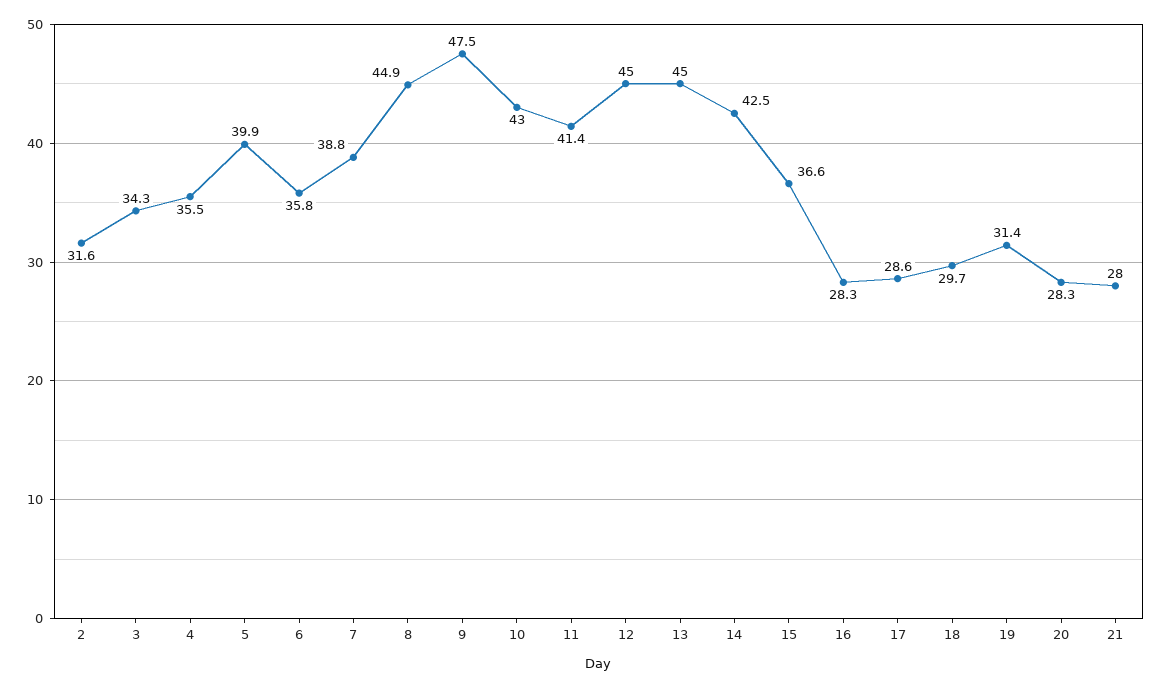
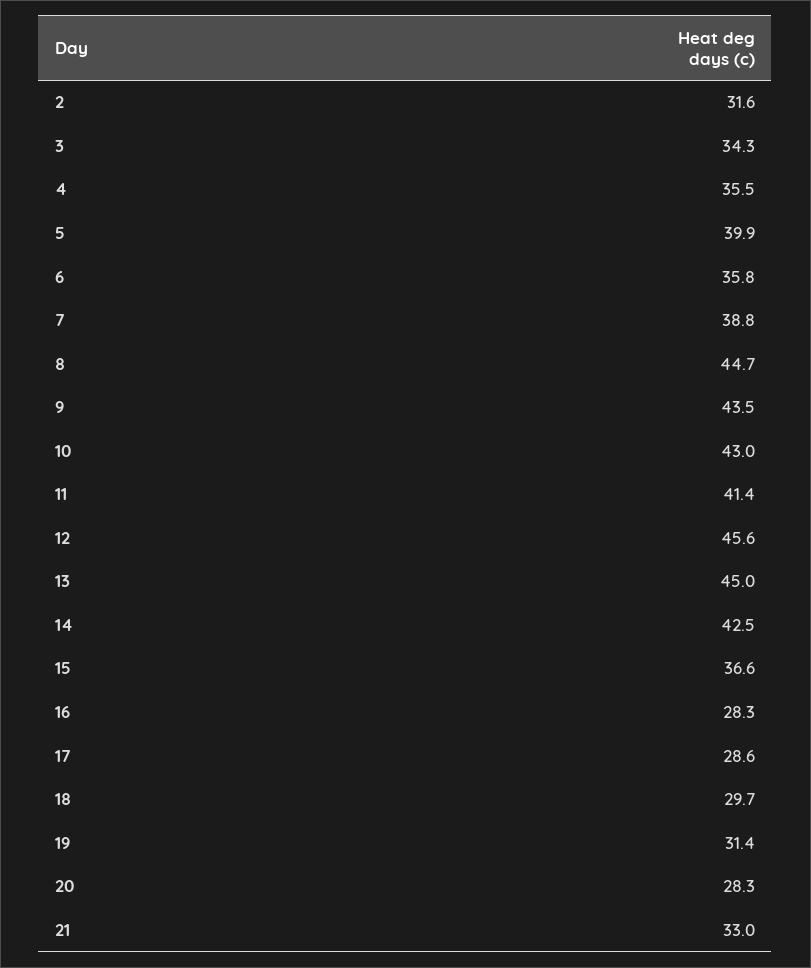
  {
    "2": 31.6,
    "3": 34.3,
    "4": 35.5,
    "5": 39.9,
    "6": 35.8,
    "7": 38.8,
-   "8": 44.9,
+   "8": 44.7,
-   "9": 47.5,
+   "9": 43.5,
    "10": 43,
    "11": 41.4,
-   "12": 45,
+   "12": 45.6,
    "13": 45,
    "14": 42.5,
    "15": 36.6,
    "16": 28.3,
    "17": 28.6,
    "18": 29.7,
    "19": 31.4,
    "20": 28.3,
-   "21": 28
+   "21": 33
  }

